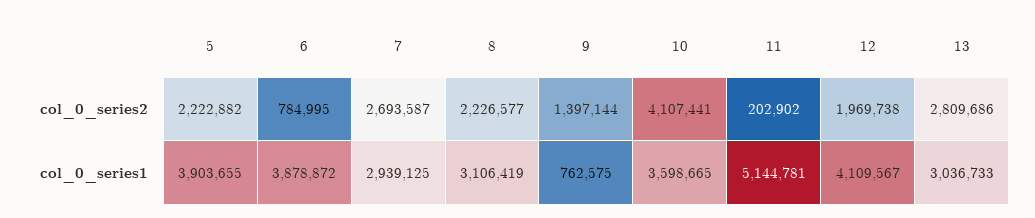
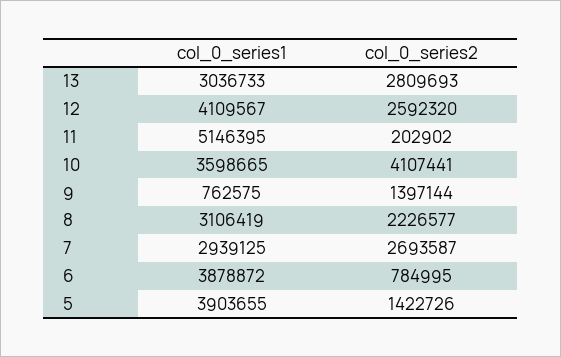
  {
    "5": {
-     "col_0_series2": 2222882,
+     "col_0_series2": 1422726,
      "col_0_series1": 3903655
    },
    "6": {
      "col_0_series2": 784995,
      "col_0_series1": 3878872
    },
    "7": {
      "col_0_series2": 2693587,
      "col_0_series1": 2939125
    },
    "8": {
      "col_0_series2": 2226577,
      "col_0_series1": 3106419
    },
    "9": {
      "col_0_series2": 1397144,
      "col_0_series1": 762575
    },
    "10": {
      "col_0_series2": 4107441,
      "col_0_series1": 3598665
    },
    "11": {
      "col_0_series2": 202902,
-     "col_0_series1": 5144781
+     "col_0_series1": 5146395
    },
    "12": {
-     "col_0_series2": 1969738,
+     "col_0_series2": 2592320,
      "col_0_series1": 4109567
    },
    "13": {
-     "col_0_series2": 2809686,
+     "col_0_series2": 2809693,
      "col_0_series1": 3036733
    }
  }

